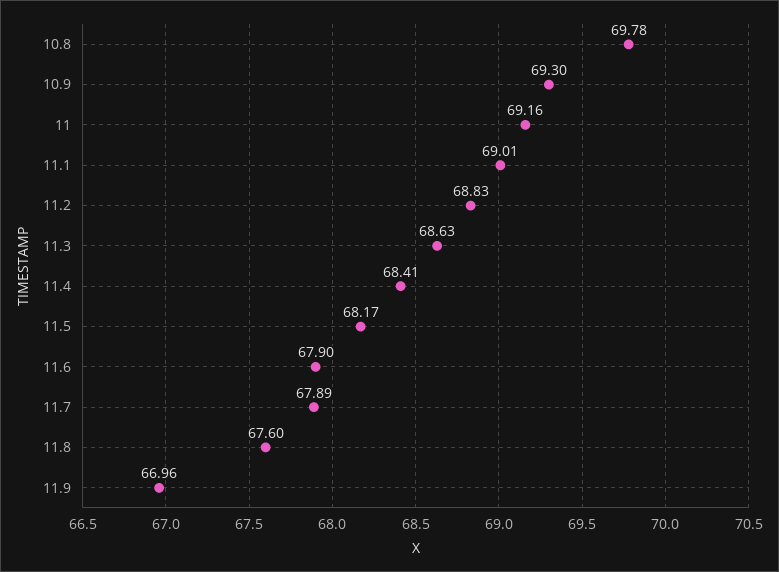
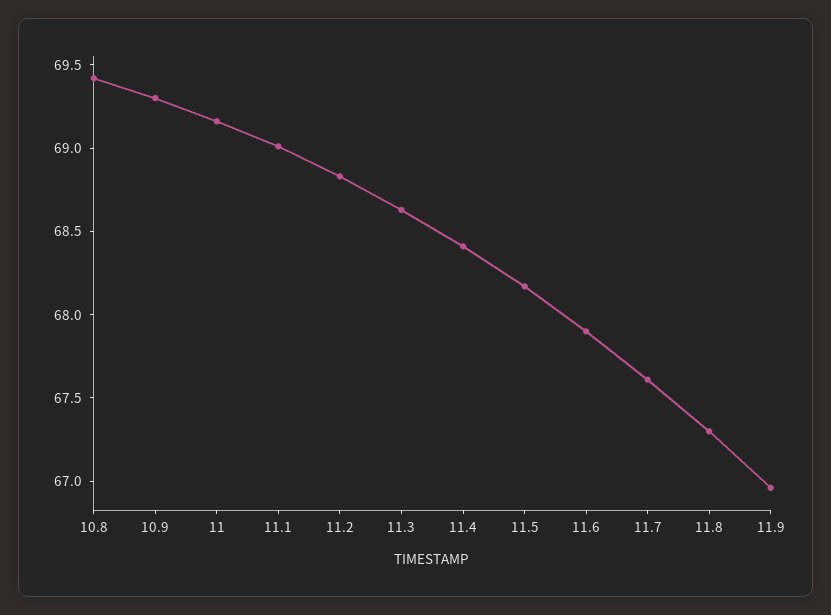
  {
-   "10.8": 69.78,
+   "10.8": 69.4,
    "10.9": 69.3,
    "11": 69.16,
    "11.1": 69.01,
    "11.2": 68.83,
    "11.3": 68.63,
    "11.4": 68.41,
    "11.5": 68.17,
    "11.6": 67.9,
-   "11.7": 67.89,
+   "11.7": 67.6,
-   "11.8": 67.6,
+   "11.8": 67.3,
    "11.9": 66.96
  }

